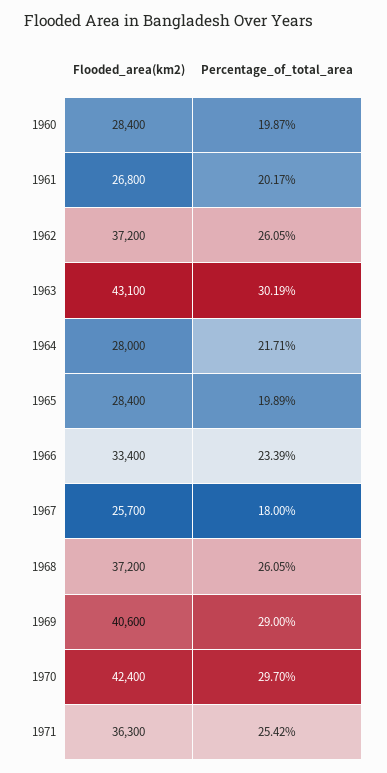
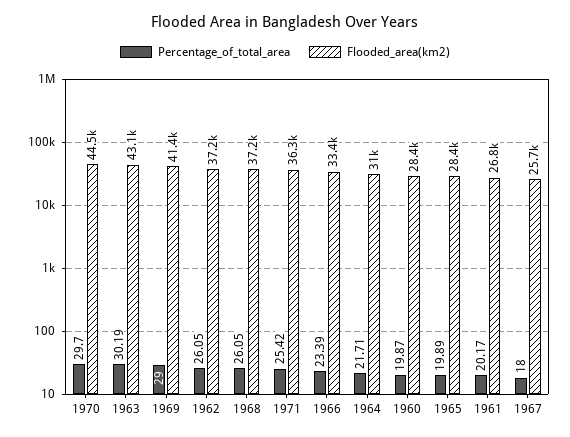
  {
    "Flooded_area(km2)": {
      "1960": 28400,
      "1961": 26800,
      "1962": 37200,
      "1963": 43100,
-     "1964": 28000,
+     "1964": 31000,
      "1965": 28400,
      "1966": 33400,
      "1967": 25700,
      "1968": 37200,
-     "1969": 40600,
+     "1969": 41400,
-     "1970": 42400,
+     "1970": 44500,
      "1971": 36300
    },
    "Percentage_of_total_area": {
      "1960": 19.87,
      "1961": 20.17,
      "1962": 26.05,
      "1963": 30.19,
      "1964": 21.71,
      "1965": 19.89,
      "1966": 23.39,
      "1967": 18,
      "1968": 26.05,
      "1969": 29,
      "1970": 29.7,
      "1971": 25.42
    }
  }

